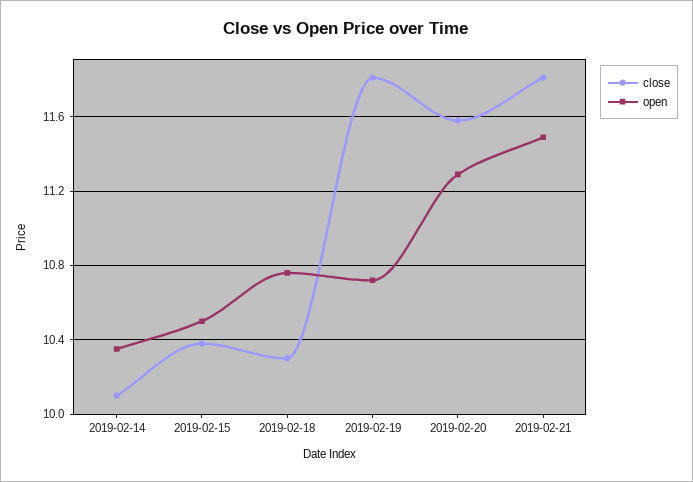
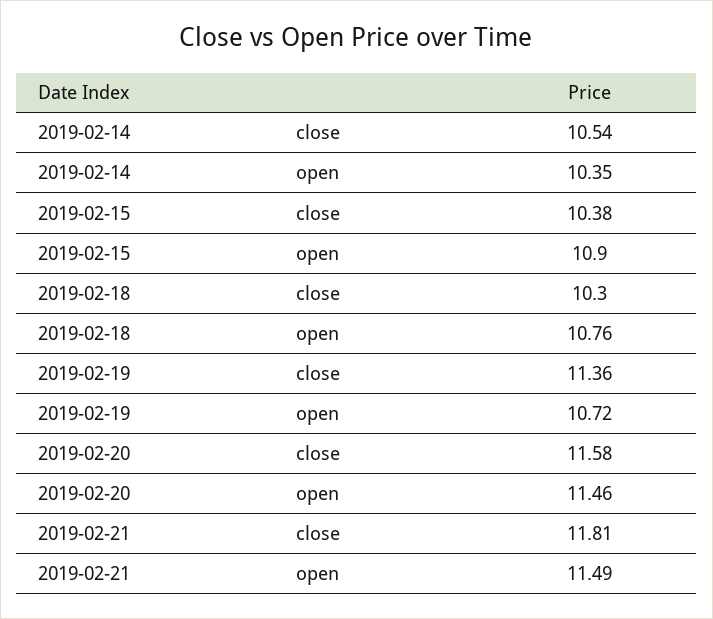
  {
    "close": {
-     "2019-02-14": 10.1,
+     "2019-02-14": 10.54,
      "2019-02-15": 10.38,
      "2019-02-18": 10.3,
-     "2019-02-19": 11.8,
+     "2019-02-19": 11.36,
      "2019-02-20": 11.58,
      "2019-02-21": 11.81
    },
    "open": {
      "2019-02-14": 10.35,
-     "2019-02-15": 10.5,
+     "2019-02-15": 10.9,
      "2019-02-18": 10.76,
      "2019-02-19": 10.72,
-     "2019-02-20": 11.3,
+     "2019-02-20": 11.46,
      "2019-02-21": 11.49
    }
  }

